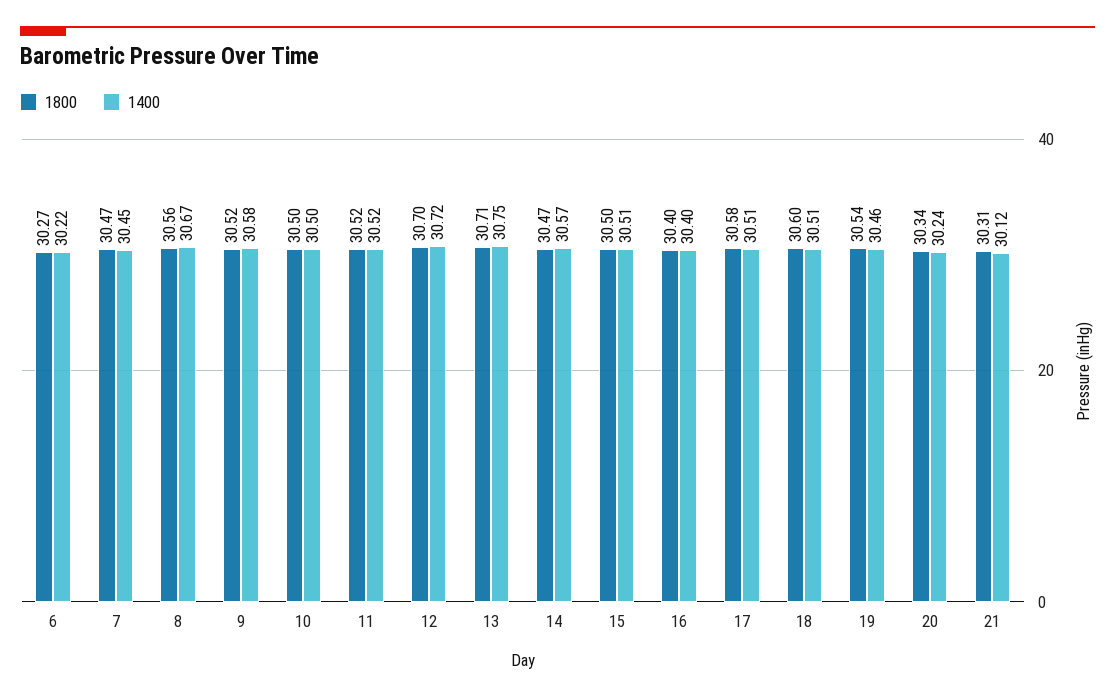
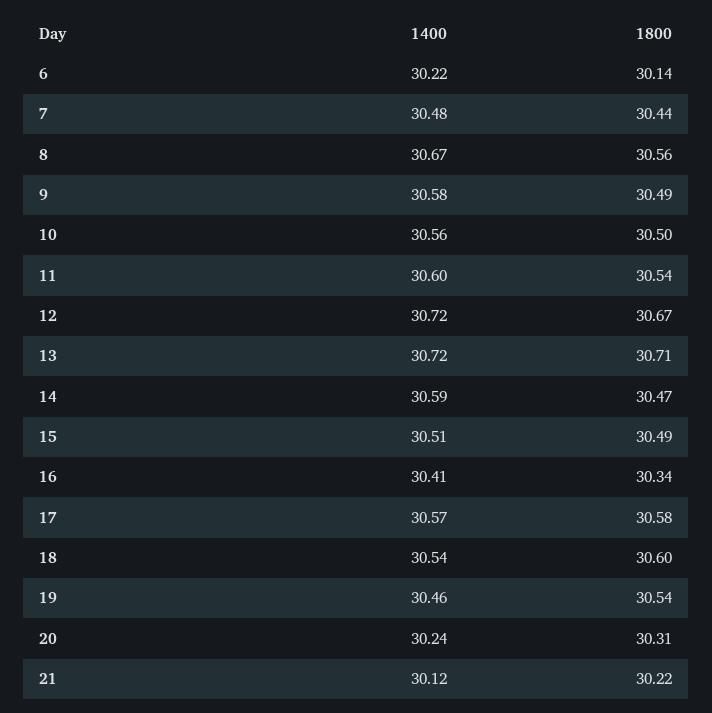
  {
    "1800": {
-     "6": 30.27,
+     "6": 30.14,
-     "7": 30.47,
+     "7": 30.44,
      "8": 30.56,
-     "9": 30.52,
+     "9": 30.49,
      "10": 30.5,
-     "11": 30.52,
+     "11": 30.54,
-     "12": 30.7,
+     "12": 30.67,
      "13": 30.71,
      "14": 30.47,
-     "15": 30.5,
+     "15": 30.49,
-     "16": 30.4,
+     "16": 30.34,
      "17": 30.58,
      "18": 30.6,
      "19": 30.54,
-     "20": 30.34,
+     "20": 30.31,
-     "21": 30.31
+     "21": 30.22
    },
    "1400": {
      "6": 30.22,
-     "7": 30.45,
+     "7": 30.48,
      "8": 30.67,
      "9": 30.58,
-     "10": 30.5,
+     "10": 30.56,
-     "11": 30.52,
+     "11": 30.6,
      "12": 30.72,
-     "13": 30.75,
+     "13": 30.72,
-     "14": 30.57,
+     "14": 30.59,
      "15": 30.51,
-     "16": 30.4,
+     "16": 30.41,
-     "17": 30.51,
+     "17": 30.57,
-     "18": 30.51,
+     "18": 30.54,
      "19": 30.46,
      "20": 30.24,
      "21": 30.12
    }
  }

